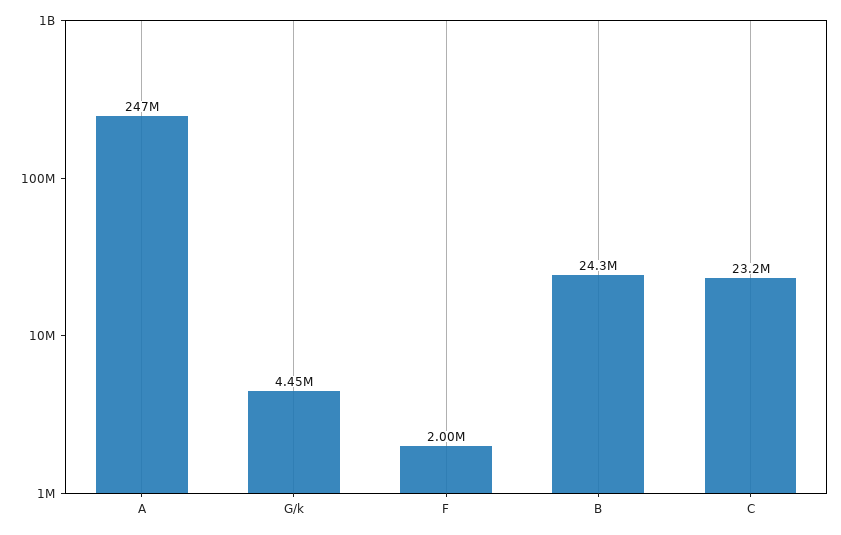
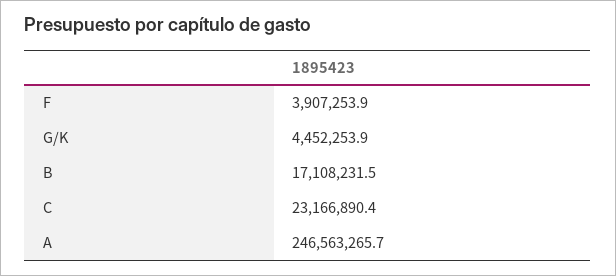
  {
    "A": 246563265.7,
    "G/k": 4452253.9,
-   "F": 2000000,
+   "F": 3907253.9,
-   "B": 24300000,
+   "B": 17108231.5,
    "C": 23166890.4
  }

